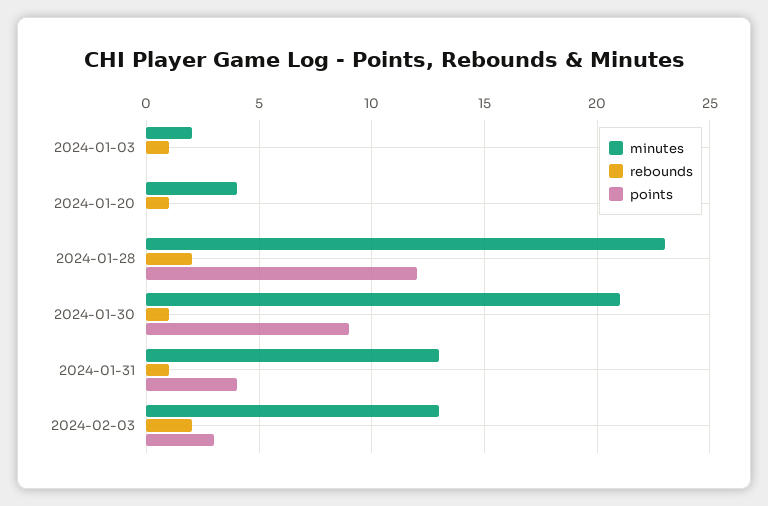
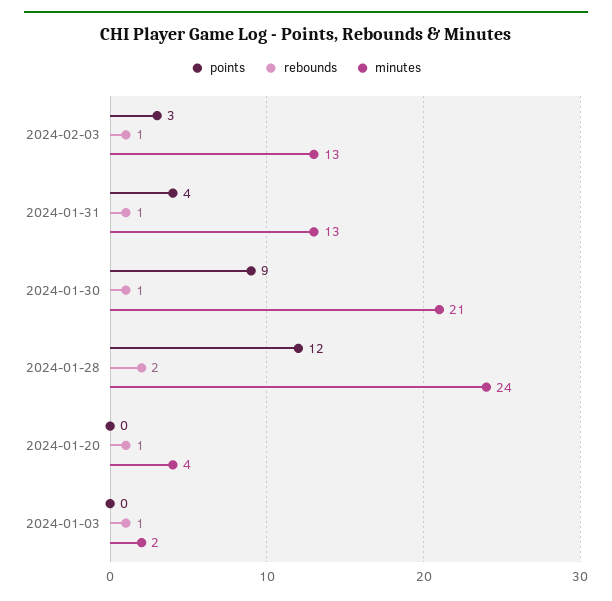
  {
    "minutes": {
      "2024-01-03": 2,
      "2024-01-20": 4,
-     "2024-01-28": 23,
+     "2024-01-28": 24,
      "2024-01-30": 21,
      "2024-01-31": 13,
      "2024-02-03": 13
    },
    "rebounds": {
      "2024-01-03": 1,
      "2024-01-20": 1,
      "2024-01-28": 2,
      "2024-01-30": 1,
      "2024-01-31": 1,
-     "2024-02-03": 2
+     "2024-02-03": 1
    },
    "points": {
      "2024-01-03": 0,
      "2024-01-20": 0,
      "2024-01-28": 12,
      "2024-01-30": 9,
      "2024-01-31": 4,
      "2024-02-03": 3
    }
  }

